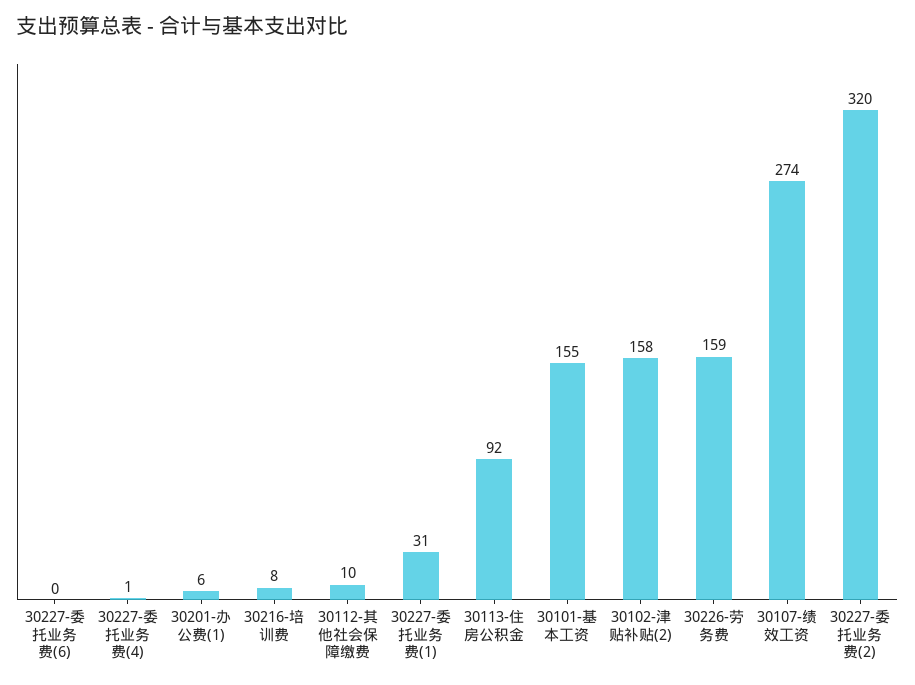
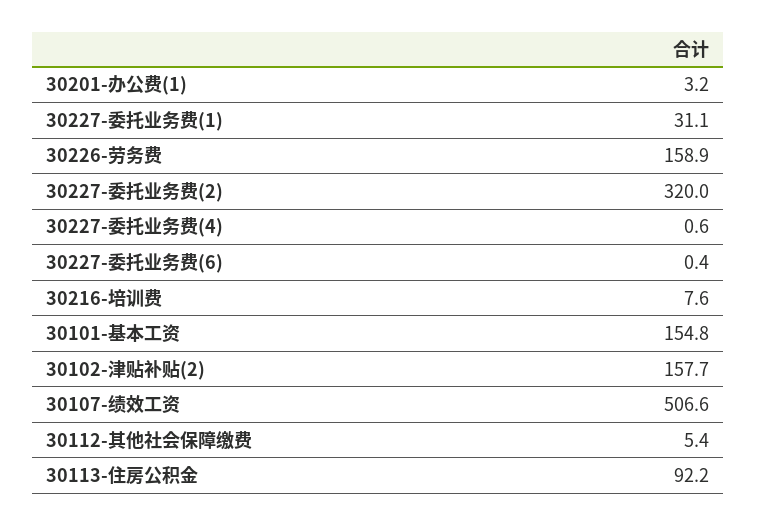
  {
    "30227-委托业务费(6)": 0.4,
    "30227-委托业务费(4)": 0.6,
-   "30201-办公费(1)": 6,
+   "30201-办公费(1)": 3.2,
    "30216-培训费": 7.6,
-   "30112-其他社会保障缴费": 10,
+   "30112-其他社会保障缴费": 5.4,
    "30227-委托业务费(1)": 31.1,
    "30113-住房公积金": 92.2,
    "30101-基本工资": 154.8,
    "30102-津贴补贴(2)": 157.7,
    "30226-劳务费": 158.9,
-   "30107-绩效工资": 274,
+   "30107-绩效工资": 506.6,
    "30227-委托业务费(2)": 320
  }

